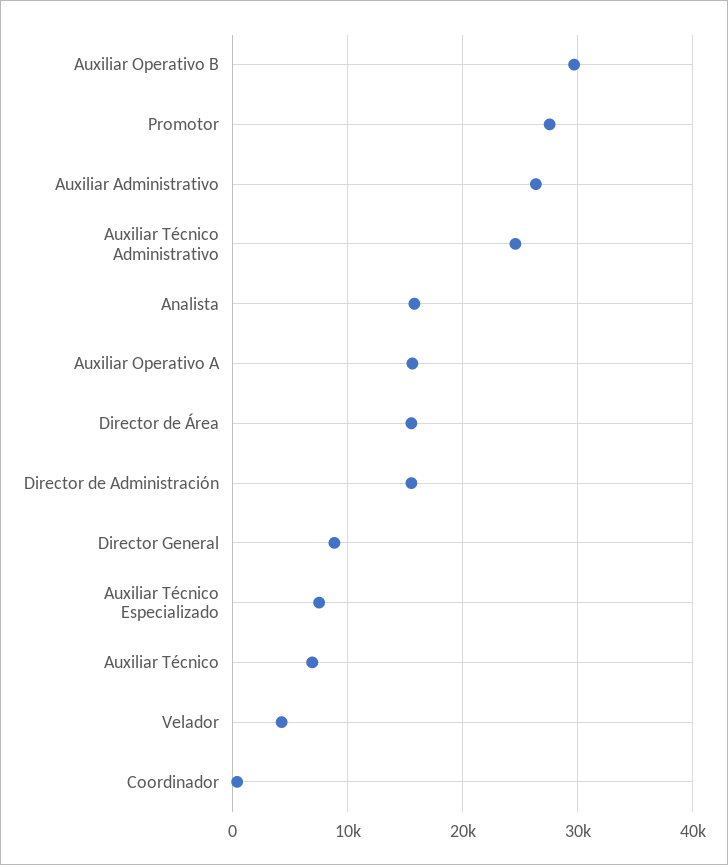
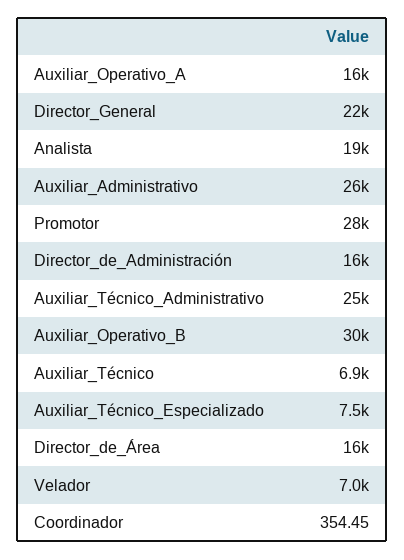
  {
    "Auxiliar Operativo B": 30000,
    "Promotor": 28000,
    "Auxiliar Administrativo": 26000,
    "Auxiliar Técnico Administrativo": 25000,
-   "Analista": 16000,
+   "Analista": 19000,
    "Auxiliar Operativo A": 16000,
    "Director de Área": 16000,
    "Director de Administración": 16000,
-   "Director General": 9000,
+   "Director General": 22000,
    "Auxiliar Técnico Especializado": 7500,
    "Auxiliar Técnico": 6900,
-   "Velador": 4000,
+   "Velador": 7000,
    "Coordinador": 354.45
  }

